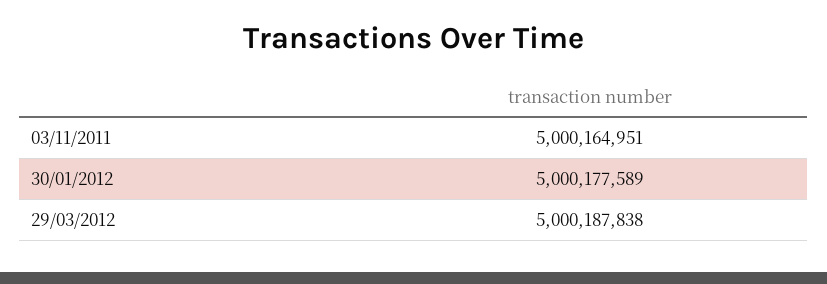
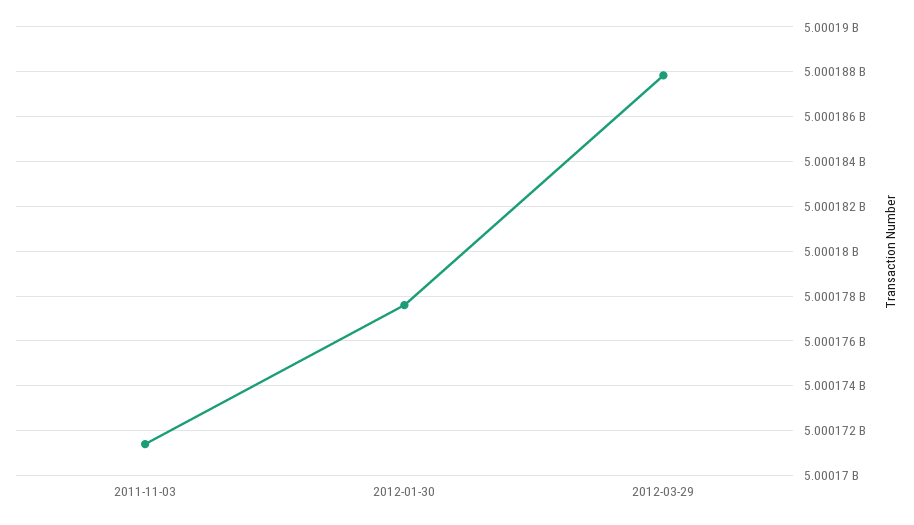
  {
-   "03/11/2011": 5000164951,
+   "03/11/2011": 5000171500,
    "30/01/2012": 5000177589,
    "29/03/2012": 5000187838
  }

